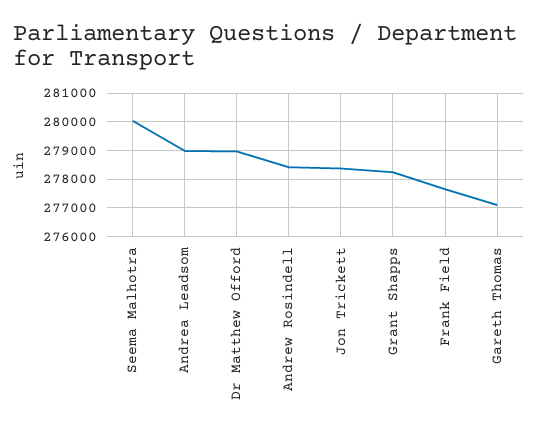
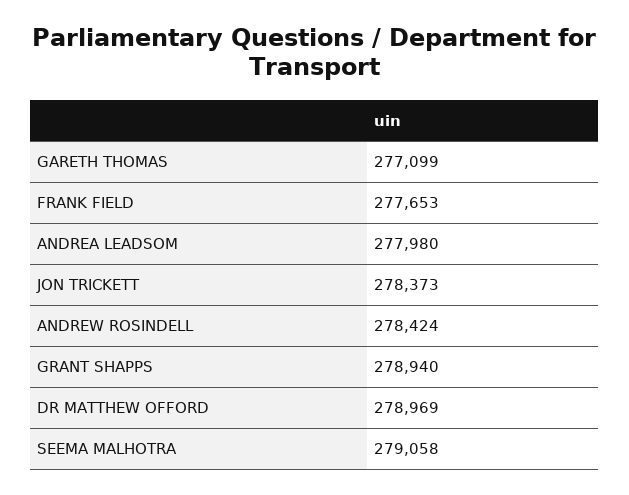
  {
-   "Seema Malhotra": 280000,
+   "Seema Malhotra": 279058,
-   "Andrea Leadsom": 279000,
+   "Andrea Leadsom": 277980,
    "Dr Matthew Offord": 278969,
    "Andrew Rosindell": 278424,
    "Jon Trickett": 278373,
-   "Grant Shapps": 278250,
+   "Grant Shapps": 278940,
    "Frank Field": 277653,
    "Gareth Thomas": 277099
  }

